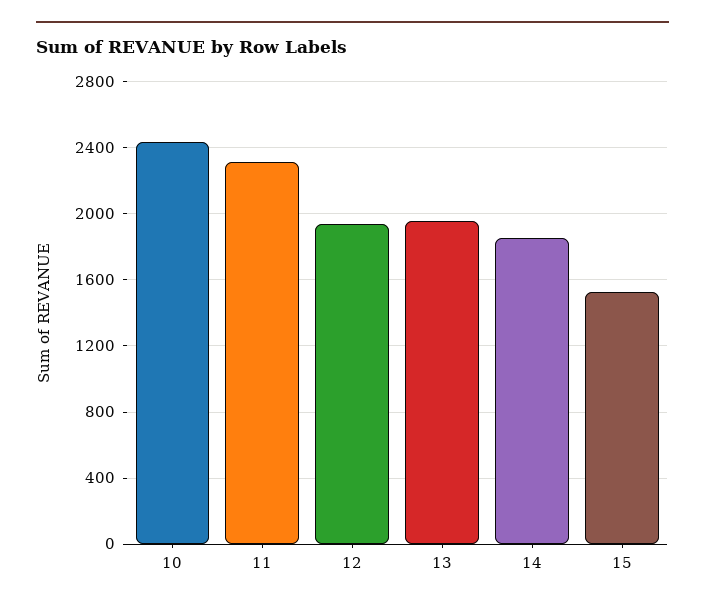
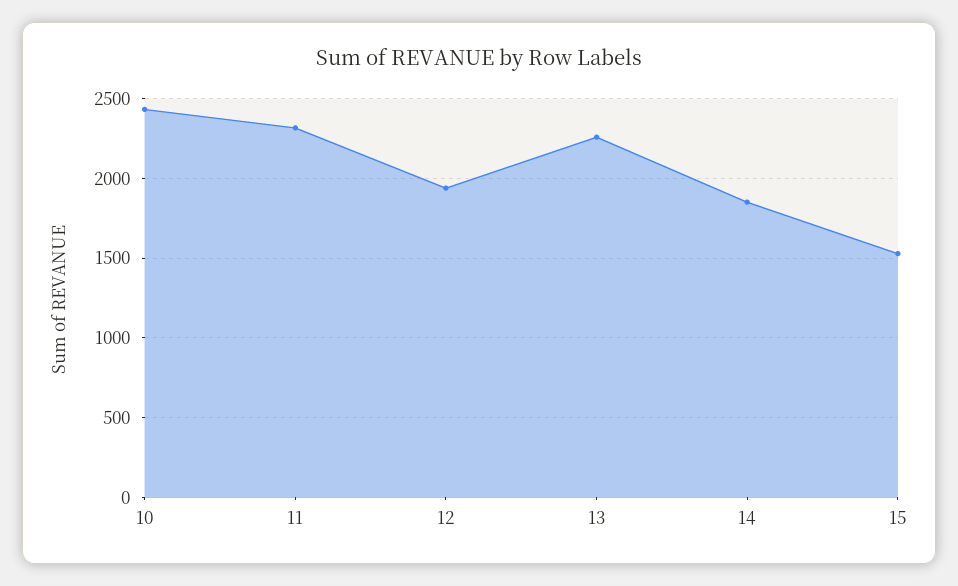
  {
    "10": 2450,
    "11": 2300,
    "12": 1950,
-   "13": 1950,
+   "13": 2250,
    "14": 1850,
    "15": 1550
  }

